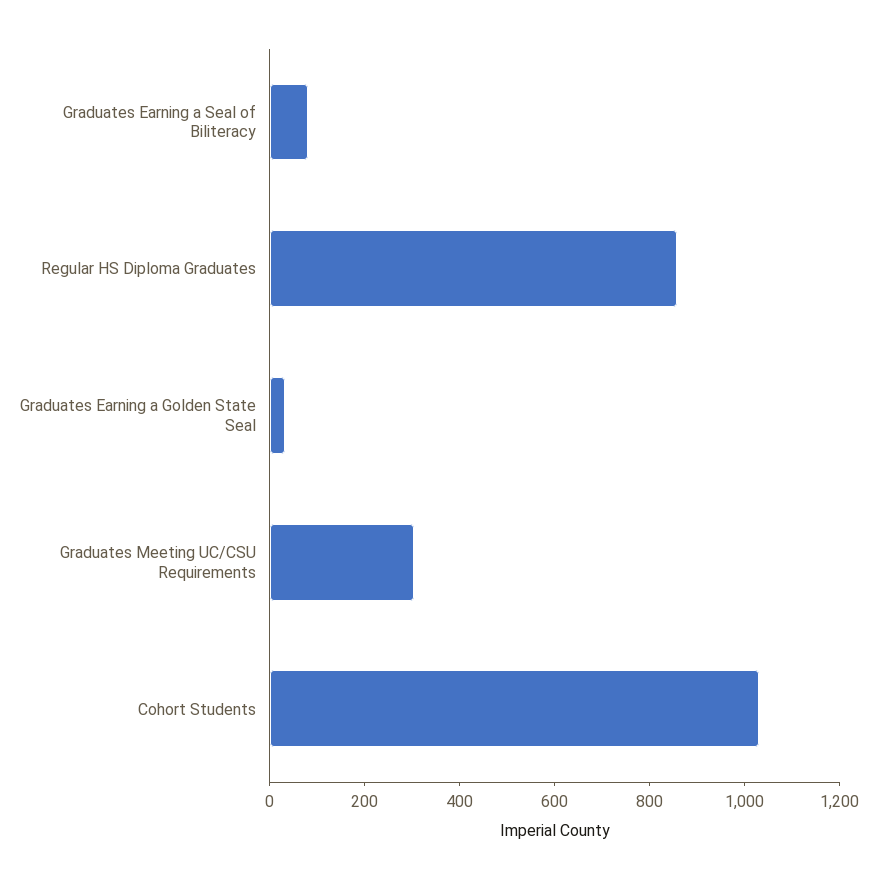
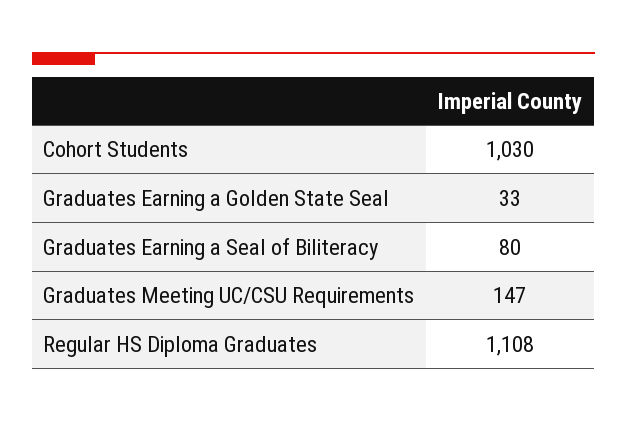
  {
    "Graduates Earning a Seal of Biliteracy": 80,
-   "Regular HS Diploma Graduates": 850,
+   "Regular HS Diploma Graduates": 1108,
    "Graduates Earning a Golden State Seal": 33,
-   "Graduates Meeting UC/CSU Requirements": 300,
+   "Graduates Meeting UC/CSU Requirements": 147,
    "Cohort Students": 1030
  }

